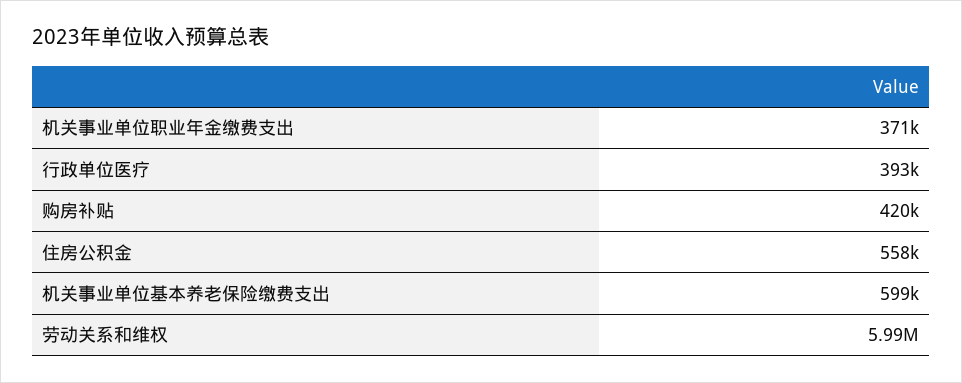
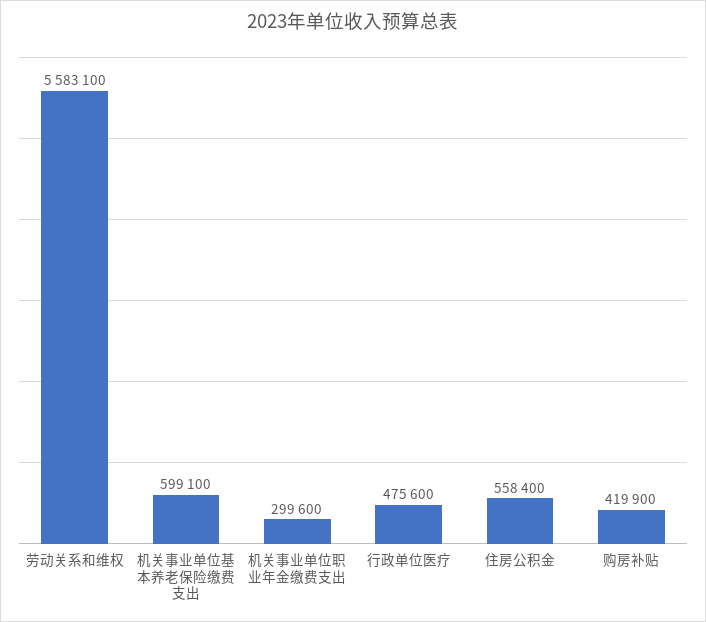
  {
-   "机关事业单位职业年金缴费支出": 371000,
+   "机关事业单位职业年金缴费支出": 299600,
-   "行政单位医疗": 393000,
+   "行政单位医疗": 475600,
    "购房补贴": 419900,
    "住房公积金": 558400,
    "机关事业单位基本养老保险缴费支出": 599100,
-   "劳动关系和维权": 5990000
+   "劳动关系和维权": 5583100
  }

